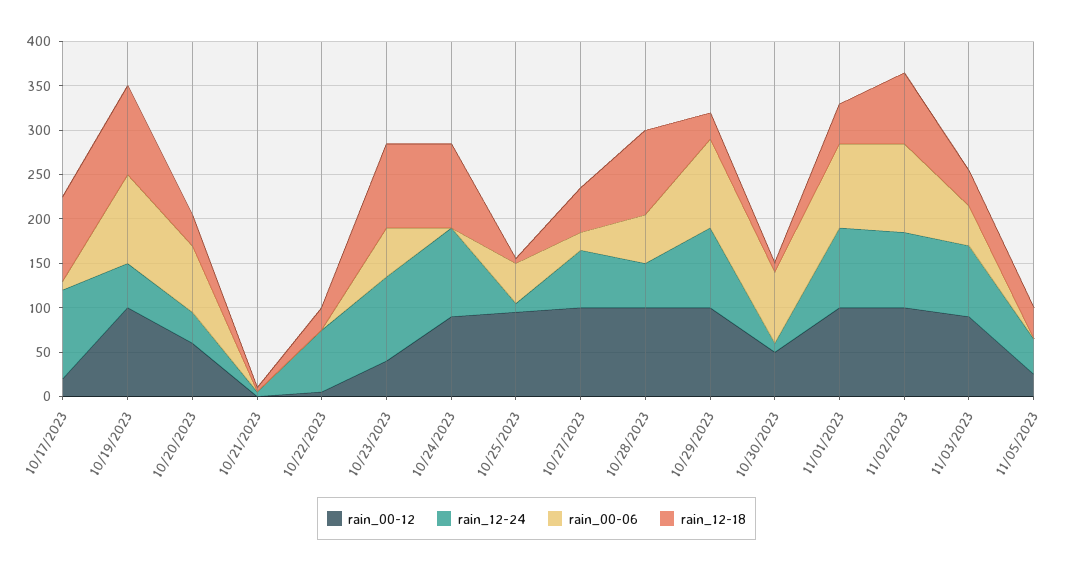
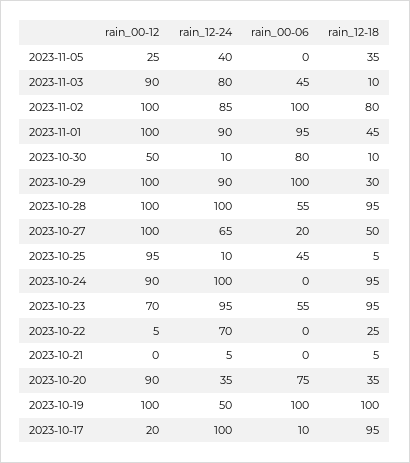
  {
    "rain_00-12": {
      "10/17/2023": 20,
      "10/19/2023": 100,
-     "10/20/2023": 60,
+     "10/20/2023": 90,
      "10/21/2023": 0,
      "10/22/2023": 5,
-     "10/23/2023": 40,
+     "10/23/2023": 70,
      "10/24/2023": 90,
      "10/25/2023": 95,
      "10/27/2023": 100,
      "10/28/2023": 100,
      "10/29/2023": 100,
      "10/30/2023": 50,
      "11/01/2023": 100,
      "11/02/2023": 100,
      "11/03/2023": 90,
      "11/05/2023": 25
    },
    "rain_12-24": {
      "10/17/2023": 100,
      "10/19/2023": 50,
      "10/20/2023": 35,
      "10/21/2023": 5,
      "10/22/2023": 70,
      "10/23/2023": 95,
      "10/24/2023": 100,
      "10/25/2023": 10,
      "10/27/2023": 65,
-     "10/28/2023": 50,
+     "10/28/2023": 100,
      "10/29/2023": 90,
      "10/30/2023": 10,
      "11/01/2023": 90,
      "11/02/2023": 85,
      "11/03/2023": 80,
      "11/05/2023": 40
    },
    "rain_00-06": {
      "10/17/2023": 10,
      "10/19/2023": 100,
      "10/20/2023": 75,
      "10/21/2023": 0,
      "10/22/2023": 0,
      "10/23/2023": 55,
      "10/24/2023": 0,
      "10/25/2023": 45,
      "10/27/2023": 20,
      "10/28/2023": 55,
      "10/29/2023": 100,
      "10/30/2023": 80,
      "11/01/2023": 95,
      "11/02/2023": 100,
      "11/03/2023": 45,
      "11/05/2023": 0
    },
    "rain_12-18": {
      "10/17/2023": 95,
      "10/19/2023": 100,
      "10/20/2023": 35,
      "10/21/2023": 5,
      "10/22/2023": 25,
      "10/23/2023": 95,
      "10/24/2023": 95,
      "10/25/2023": 5,
      "10/27/2023": 50,
      "10/28/2023": 95,
      "10/29/2023": 30,
      "10/30/2023": 10,
      "11/01/2023": 45,
      "11/02/2023": 80,
-     "11/03/2023": 40,
+     "11/03/2023": 10,
      "11/05/2023": 35
    }
  }

